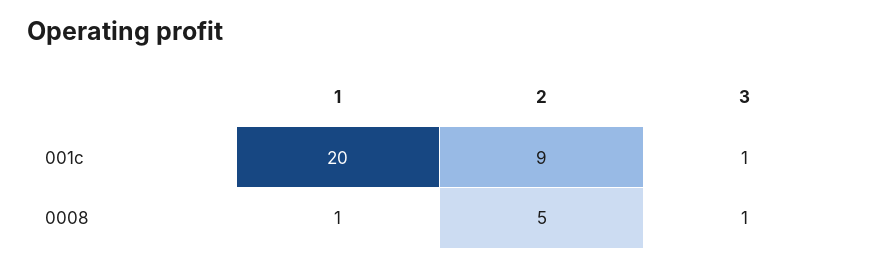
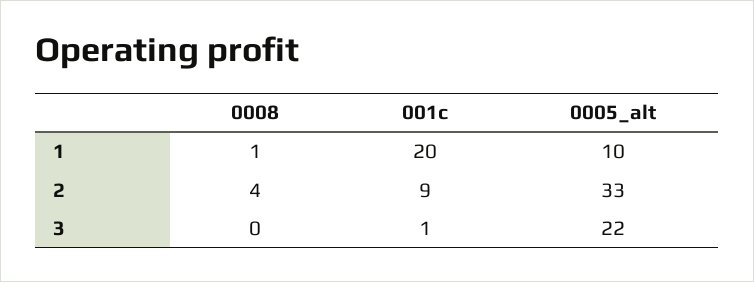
  {
    "1": {
      "001c": 20,
-     "0008": 1
+     "0008": 1,
+     "0005_alt": 10
    },
    "2": {
      "001c": 9,
-     "0008": 5
+     "0008": 4,
+     "0005_alt": 33
    },
    "3": {
      "001c": 1,
-     "0008": 1
+     "0008": 0,
+     "0005_alt": 22
    }
  }

